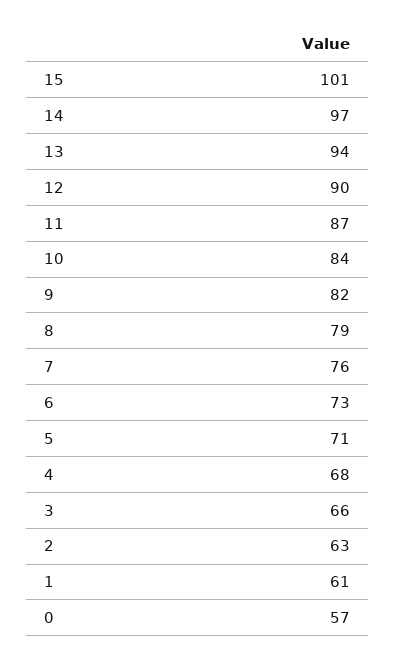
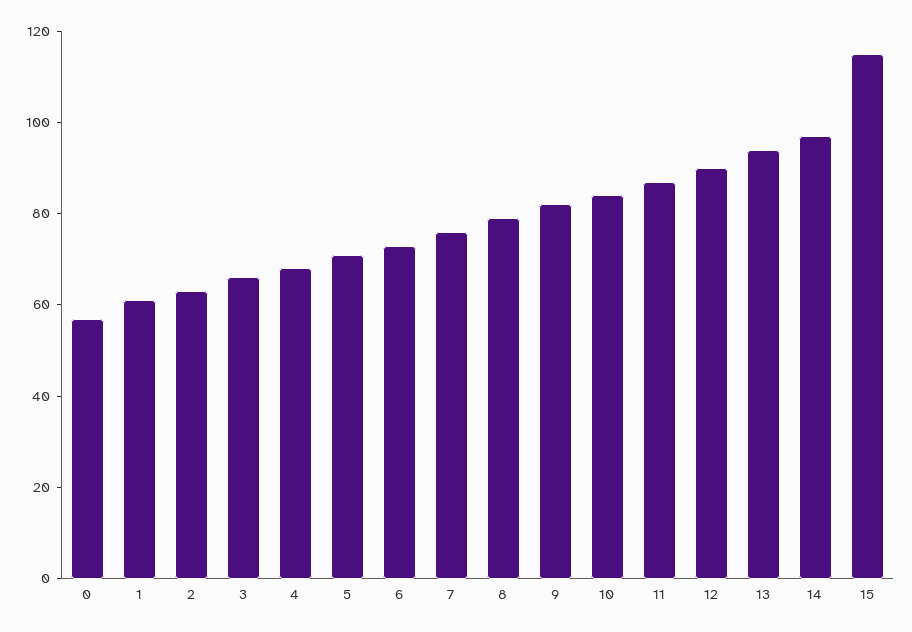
  {
-   "15": 101,
+   "15": 115,
    "14": 97,
    "13": 94,
    "12": 90,
    "11": 87,
    "10": 84,
    "9": 82,
    "8": 79,
    "7": 76,
    "6": 73,
    "5": 71,
    "4": 68,
    "3": 66,
    "2": 63,
    "1": 61,
    "0": 57
  }

